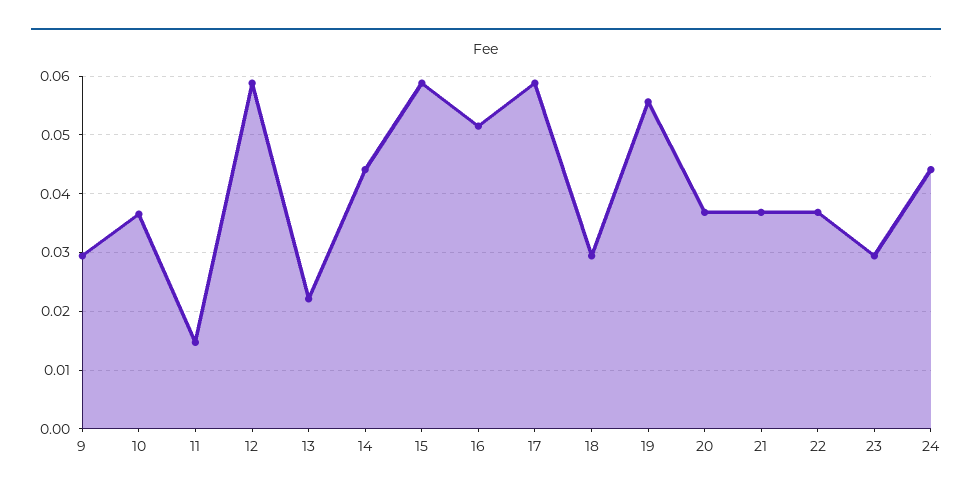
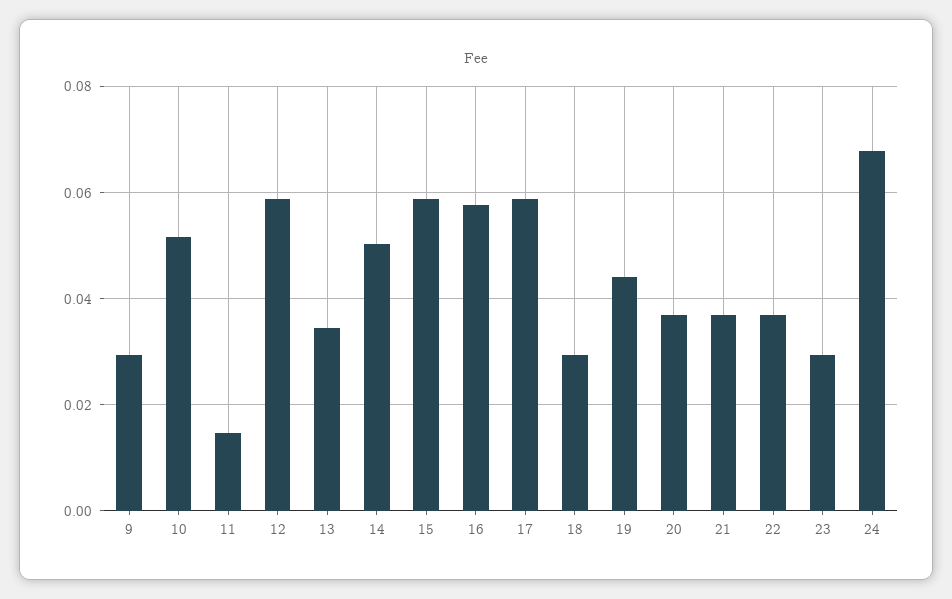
  {
    "9": 0.03,
-   "10": 0.036,
+   "10": 0.052,
    "11": 0.014,
    "12": 0.058,
-   "13": 0.022,
+   "13": 0.034,
-   "14": 0.044,
+   "14": 0.05,
    "15": 0.058,
-   "16": 0.052,
+   "16": 0.058,
    "17": 0.058,
    "18": 0.03,
-   "19": 0.056,
+   "19": 0.044,
    "20": 0.036,
    "21": 0.036,
    "22": 0.036,
    "23": 0.03,
-   "24": 0.044
+   "24": 0.068
  }

